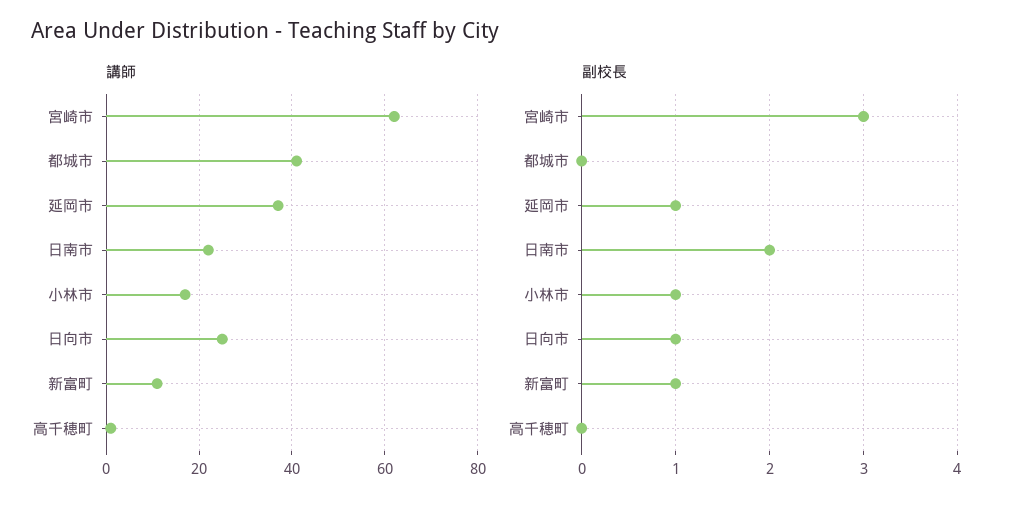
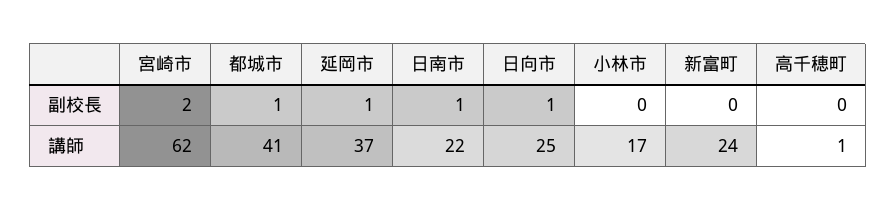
  {
    "講師": {
      "宮崎市": 62,
      "都城市": 41,
      "延岡市": 37,
      "日南市": 22,
      "小林市": 17,
      "日向市": 25,
-     "新富町": 10,
+     "新富町": 24,
      "高千穂町": 1
    },
    "副校長": {
-     "宮崎市": 3,
+     "宮崎市": 2,
-     "都城市": 0,
+     "都城市": 1,
      "延岡市": 1,
-     "日南市": 2,
+     "日南市": 1,
-     "小林市": 1,
+     "小林市": 0,
      "日向市": 1,
-     "新富町": 1,
+     "新富町": 0,
      "高千穂町": 0
    }
  }

